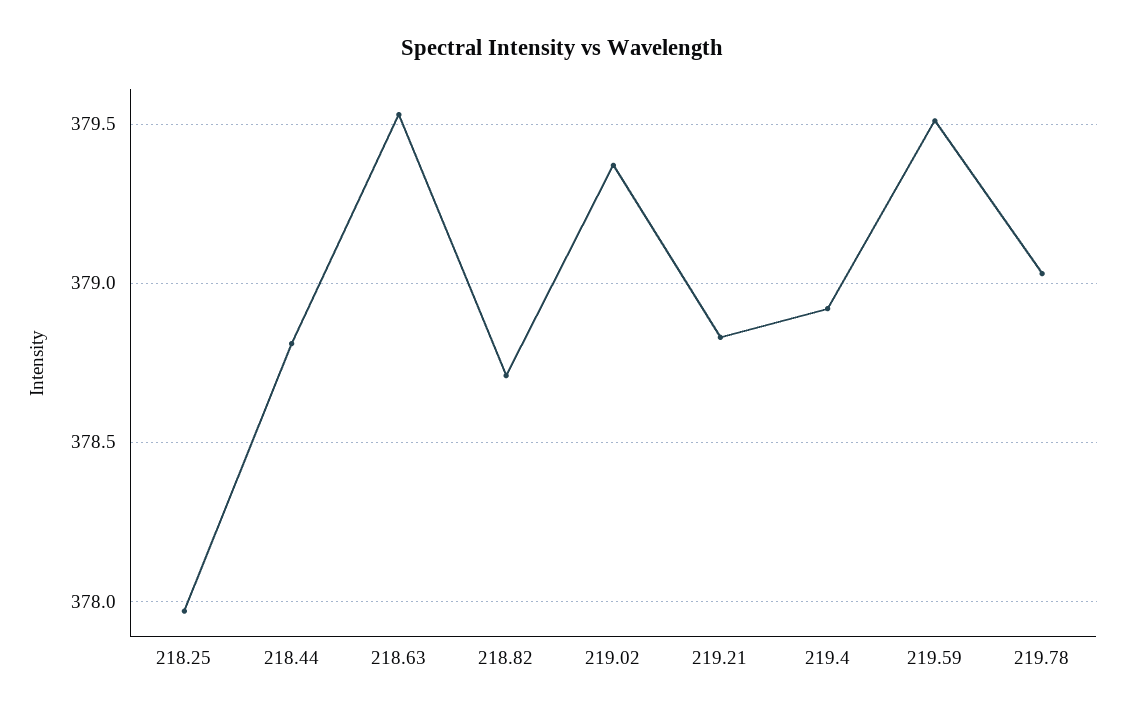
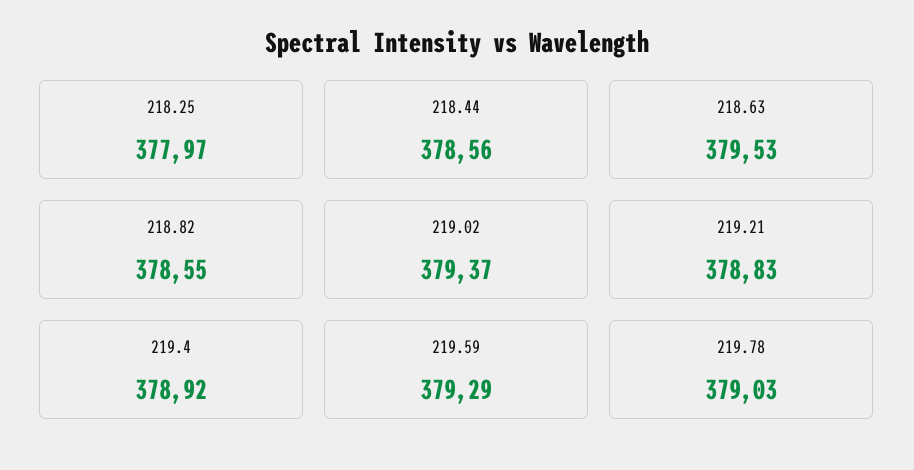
  {
    "218.25": 377.97,
-   "218.44": 378.8,
+   "218.44": 378.56,
    "218.63": 379.53,
-   "218.82": 378.7,
+   "218.82": 378.55,
    "219.02": 379.37,
    "219.21": 378.83,
    "219.4": 378.92,
-   "219.59": 379.5,
+   "219.59": 379.29,
    "219.78": 379.03
  }

